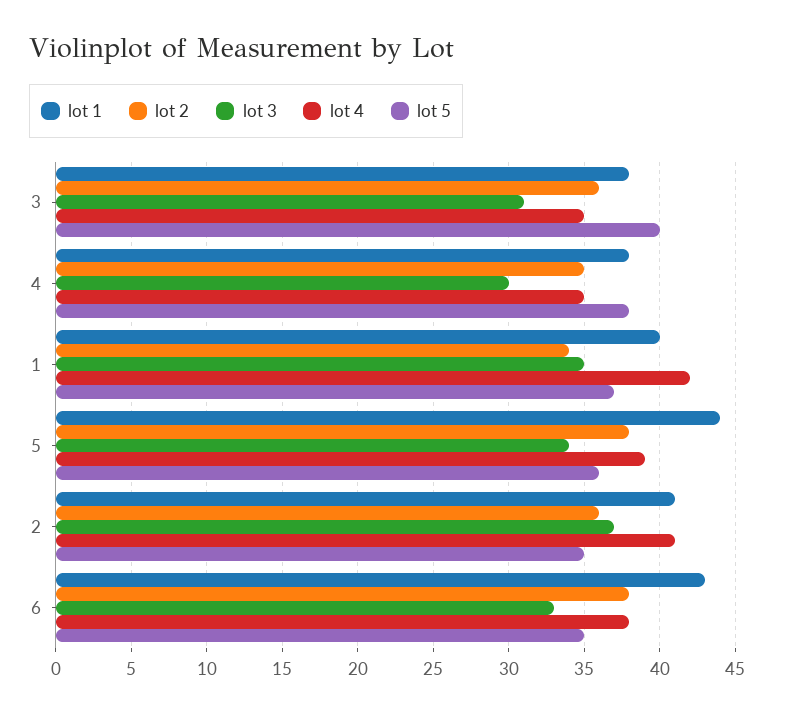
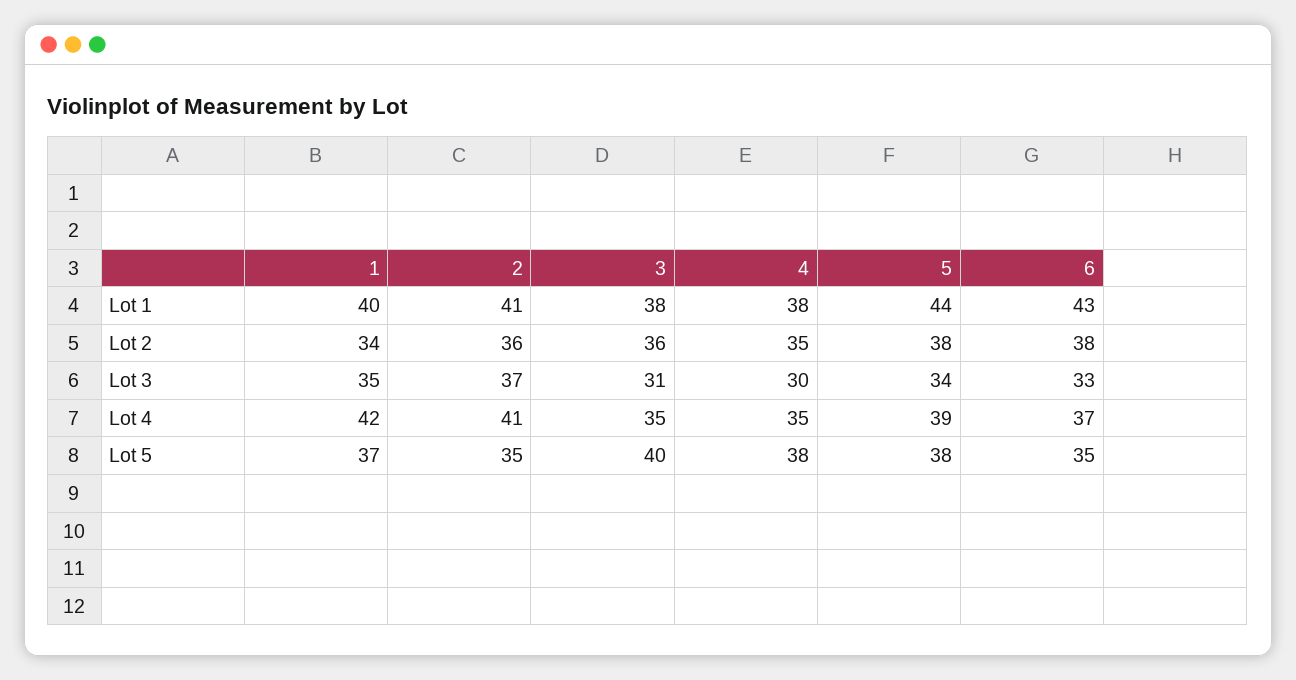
  {
    "lot 1": {
      "3": 38,
      "4": 38,
      "1": 40,
      "5": 44,
      "2": 41,
      "6": 43
    },
    "lot 2": {
      "3": 36,
      "4": 35,
      "1": 34,
      "5": 38,
      "2": 36,
      "6": 38
    },
    "lot 3": {
      "3": 31,
      "4": 30,
      "1": 35,
      "5": 34,
      "2": 37,
      "6": 33
    },
    "lot 4": {
      "3": 35,
      "4": 35,
      "1": 42,
      "5": 39,
      "2": 41,
-     "6": 38
+     "6": 37
    },
    "lot 5": {
      "3": 40,
      "4": 38,
      "1": 37,
-     "5": 36,
+     "5": 38,
      "2": 35,
      "6": 35
    }
  }

